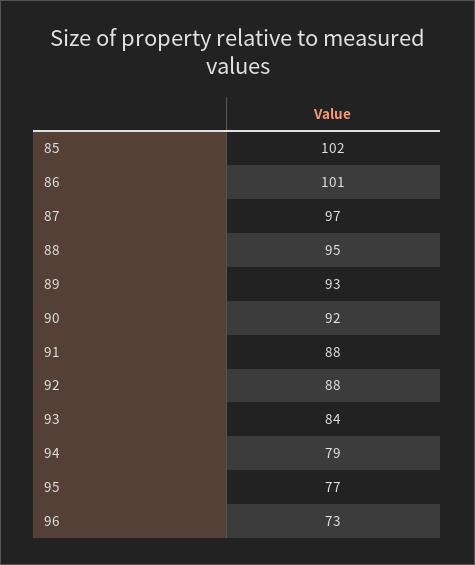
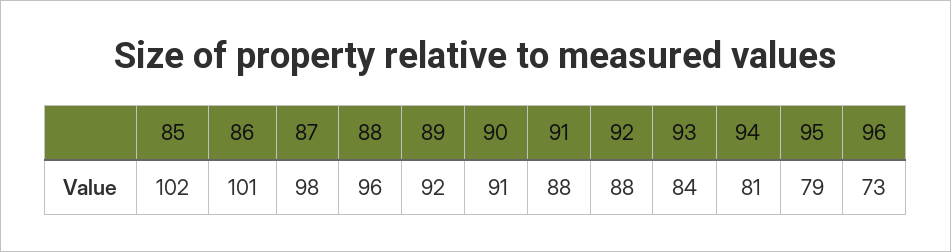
  {
    "85": 102,
    "86": 101,
-   "87": 97,
+   "87": 98,
-   "88": 95,
+   "88": 96,
-   "89": 93,
+   "89": 92,
-   "90": 92,
+   "90": 91,
    "91": 88,
    "92": 88,
    "93": 84,
-   "94": 79,
+   "94": 81,
-   "95": 77,
+   "95": 79,
    "96": 73
  }

